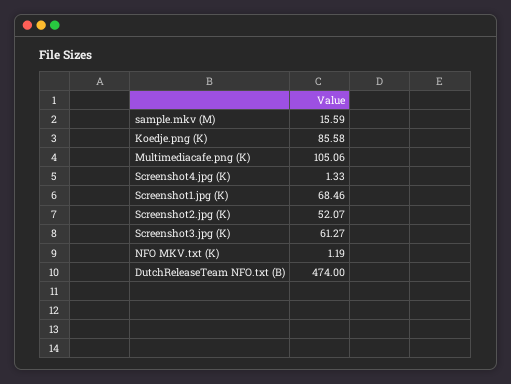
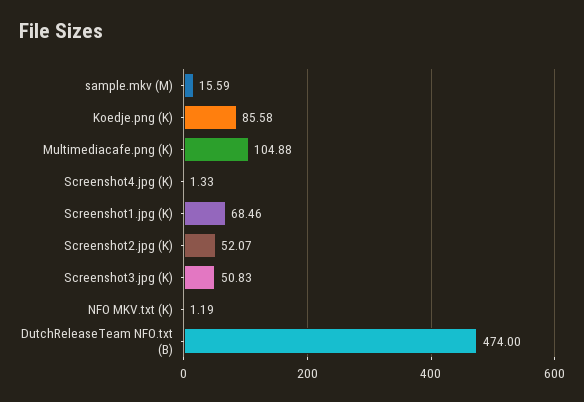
  {
    "sample.mkv (M)": 15.59,
    "Koedje.png (K)": 85.58,
-   "Multimediacafe.png (K)": 105.06,
+   "Multimediacafe.png (K)": 104.88,
    "Screenshot4.jpg (K)": 1.33,
    "Screenshot1.jpg (K)": 68.46,
    "Screenshot2.jpg (K)": 52.07,
-   "Screenshot3.jpg (K)": 61.27,
+   "Screenshot3.jpg (K)": 50.83,
    "NFO MKV.txt (K)": 1.19,
    "DutchReleaseTeam NFO.txt (B)": 474
  }

